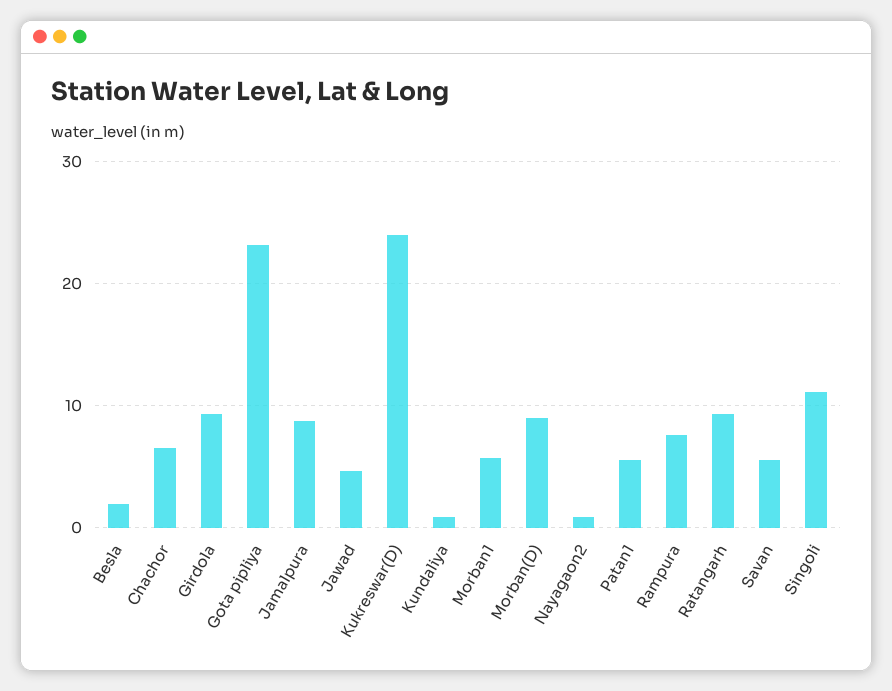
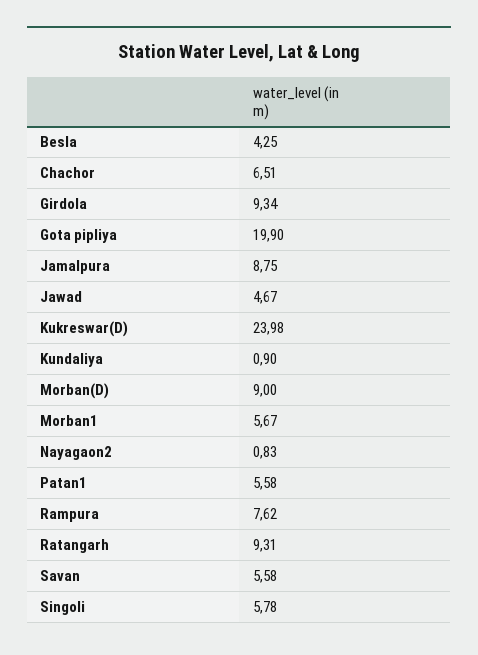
  {
-   "Besla": 2,
+   "Besla": 4.25,
    "Chachor": 6.51,
    "Girdola": 9.34,
-   "Gota pipliya": 23,
+   "Gota pipliya": 19.9,
    "Jamalpura": 8.75,
    "Jawad": 4.67,
    "Kukreswar(D)": 23.98,
    "Kundaliya": 0.9,
    "Morban1": 5.67,
    "Morban(D)": 9,
    "Nayagaon2": 0.83,
    "Patan1": 5.58,
    "Rampura": 7.62,
    "Ratangarh": 9.31,
    "Savan": 5.58,
-   "Singoli": 11
+   "Singoli": 5.78
  }

